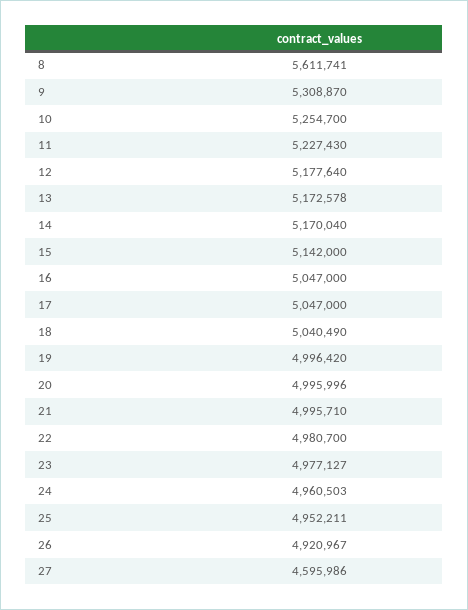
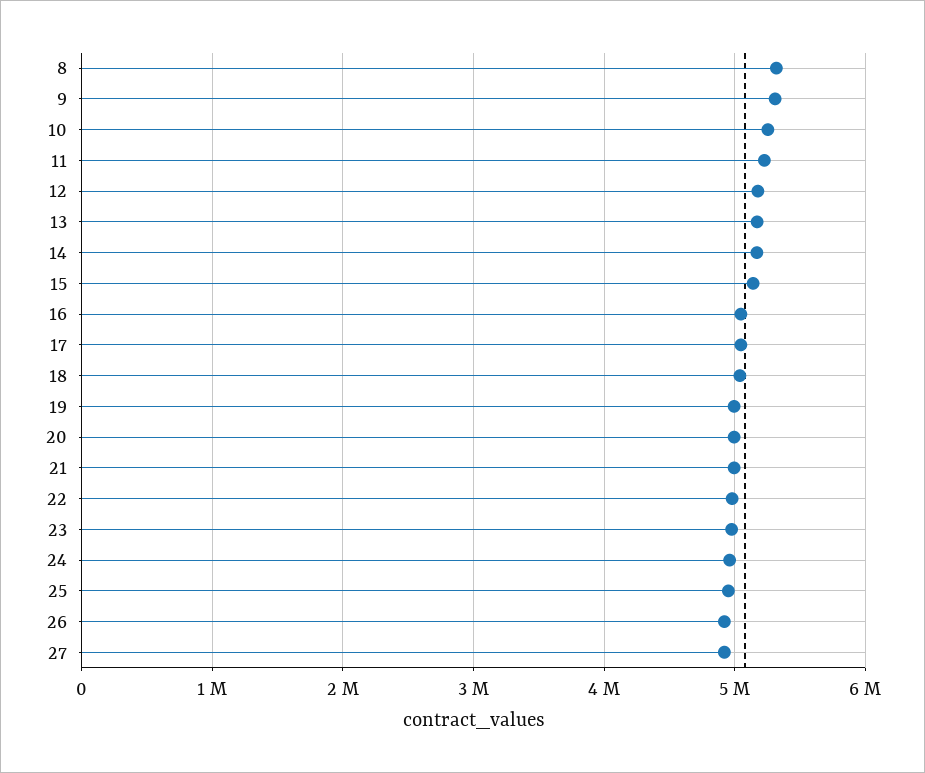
  {
-   "8": 5611741,
+   "8": 5300000,
    "9": 5308870,
    "10": 5254700,
    "11": 5227430,
    "12": 5177640,
    "13": 5172578,
    "14": 5170040,
    "15": 5142000,
    "16": 5047000,
    "17": 5047000,
    "18": 5040490,
    "19": 4996420,
    "20": 4995996,
    "21": 4995710,
    "22": 4980700,
    "23": 4977127,
    "24": 4960503,
    "25": 4952211,
    "26": 4920967,
-   "27": 4595986
+   "27": 4900000
  }

